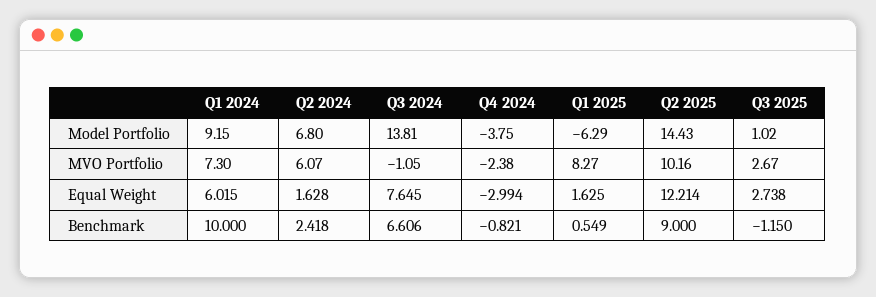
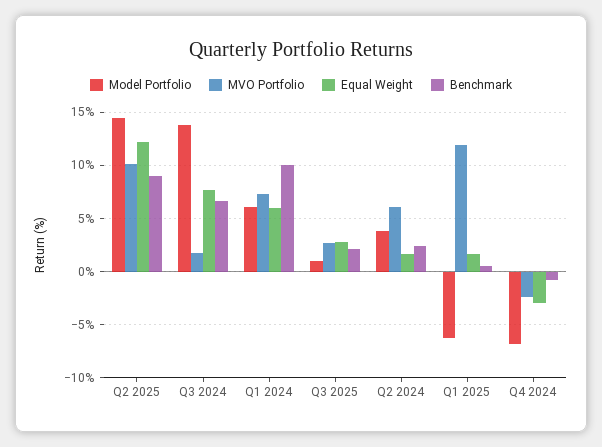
  {
    "Model Portfolio": {
-     "Q1 2024": 9.15,
+     "Q1 2024": 6,
-     "Q2 2024": 6.8,
+     "Q2 2024": 4,
      "Q3 2024": 13.81,
-     "Q4 2024": -3.75,
+     "Q4 2024": -7,
      "Q1 2025": -6.29,
      "Q2 2025": 14.43,
      "Q3 2025": 1.02
    },
    "MVO Portfolio": {
      "Q1 2024": 7.3,
      "Q2 2024": 6.07,
-     "Q3 2024": -1.05,
+     "Q3 2024": 2,
      "Q4 2024": -2.38,
-     "Q1 2025": 8.27,
+     "Q1 2025": 12,
      "Q2 2025": 10.16,
      "Q3 2025": 2.67
    },
    "Equal Weight": {
      "Q1 2024": 6.015,
      "Q2 2024": 1.628,
      "Q3 2024": 7.645,
      "Q4 2024": -2.994,
      "Q1 2025": 1.625,
      "Q2 2025": 12.214,
      "Q3 2025": 2.738
    },
    "Benchmark": {
      "Q1 2024": 10,
      "Q2 2024": 2.418,
      "Q3 2024": 6.606,
      "Q4 2024": -0.821,
      "Q1 2025": 0.549,
      "Q2 2025": 9,
-     "Q3 2025": -1.15
+     "Q3 2025": 2
    }
  }

